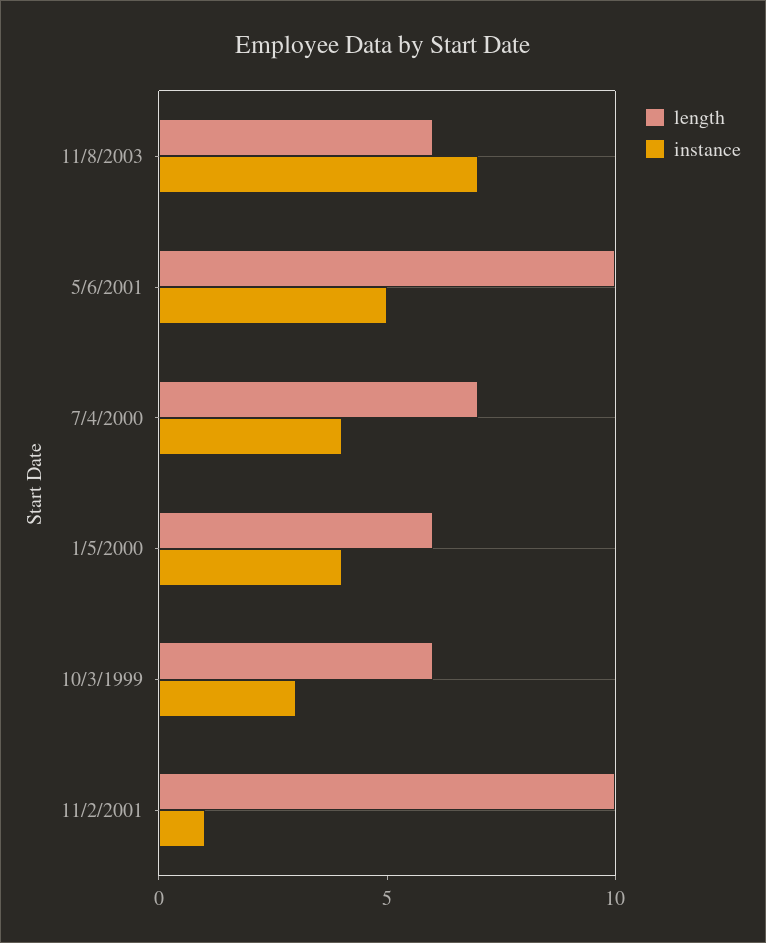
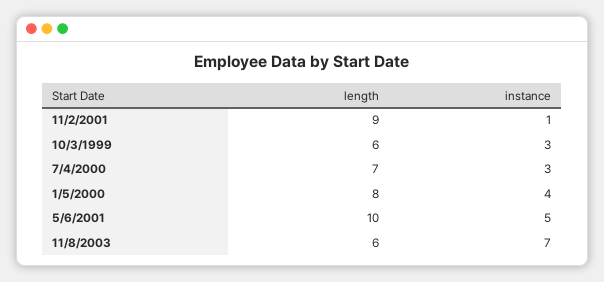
  {
    "length": {
      "11/8/2003": 6,
      "5/6/2001": 10,
      "7/4/2000": 7,
-     "1/5/2000": 6,
+     "1/5/2000": 8,
      "10/3/1999": 6,
-     "11/2/2001": 10
+     "11/2/2001": 9
    },
    "instance": {
      "11/8/2003": 7,
      "5/6/2001": 5,
-     "7/4/2000": 4,
+     "7/4/2000": 3,
      "1/5/2000": 4,
      "10/3/1999": 3,
      "11/2/2001": 1
    }
  }

